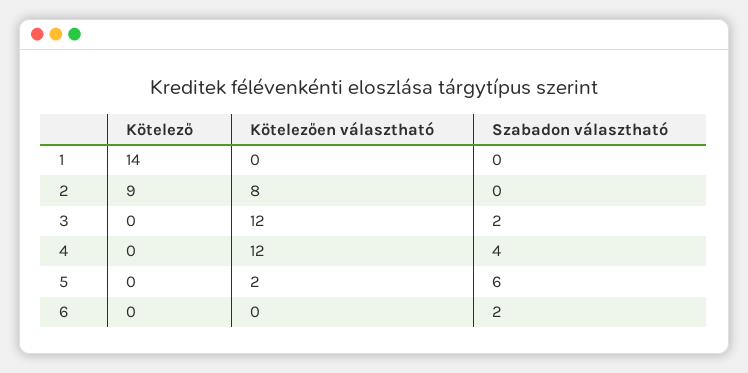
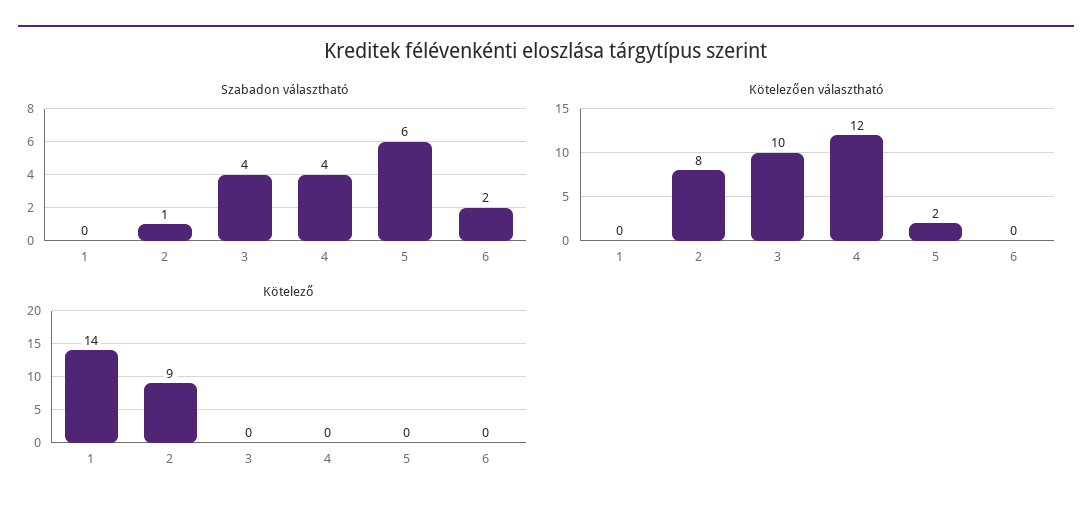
  {
    "Kötelező": {
      "1": 14,
      "2": 9,
      "3": 0,
      "4": 0,
      "5": 0,
      "6": 0
    },
    "Kötelezően választható": {
      "1": 0,
      "2": 8,
-     "3": 12,
+     "3": 10,
      "4": 12,
      "5": 2,
      "6": 0
    },
    "Szabadon választható": {
      "1": 0,
-     "2": 0,
+     "2": 1,
-     "3": 2,
+     "3": 4,
      "4": 4,
      "5": 6,
      "6": 2
    }
  }

